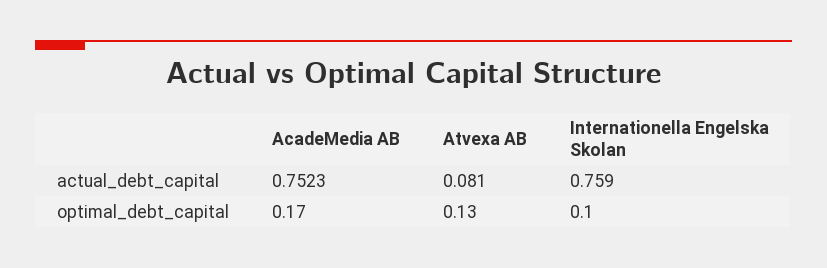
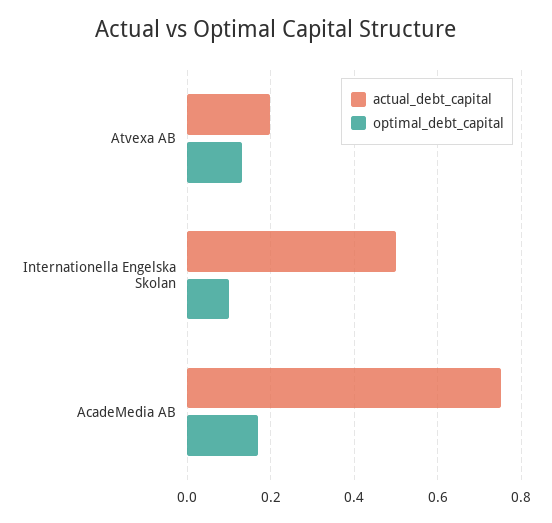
  {
    "actual_debt_capital": {
      "AcadeMedia AB": 0.7523,
-     "Atvexa AB": 0.081,
+     "Atvexa AB": 0.2,
-     "Internationella Engelska Skolan": 0.759
+     "Internationella Engelska Skolan": 0.5
    },
    "optimal_debt_capital": {
      "AcadeMedia AB": 0.17,
      "Atvexa AB": 0.13,
      "Internationella Engelska Skolan": 0.1
    }
  }

